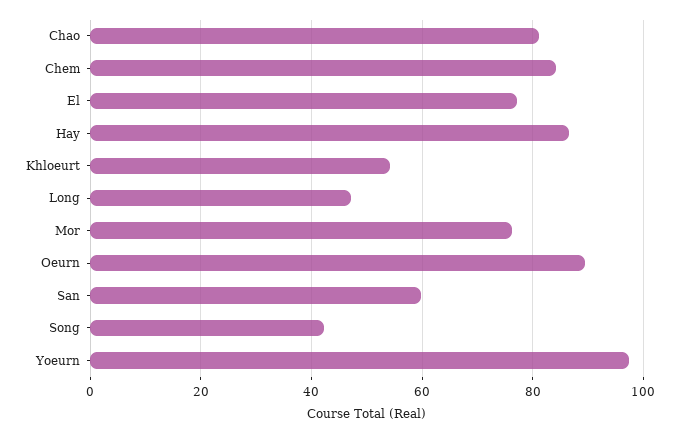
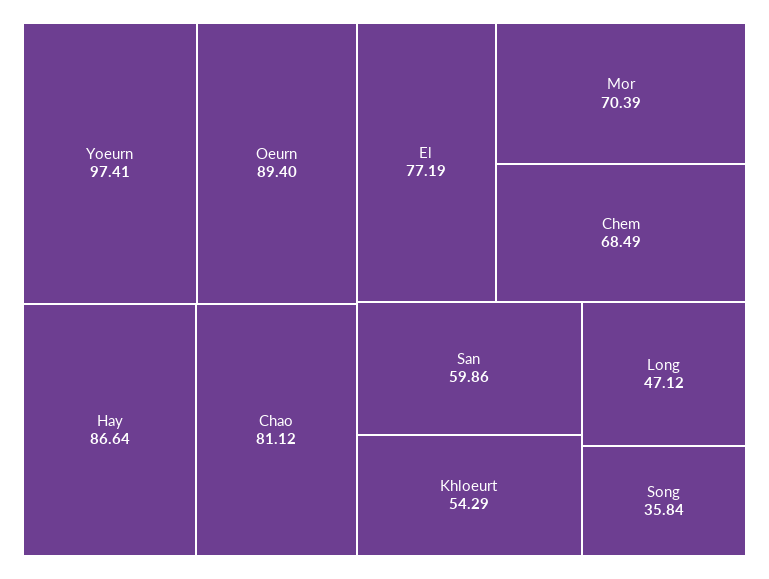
  {
    "Chao": 81.12,
-   "Chem": 84,
+   "Chem": 68.49,
    "El": 77.19,
    "Hay": 86.64,
    "Khloeurt": 54.29,
    "Long": 47.12,
-   "Mor": 76,
+   "Mor": 70.39,
    "Oeurn": 89.4,
    "San": 59.86,
-   "Song": 42,
+   "Song": 35.84,
    "Yoeurn": 97.41
  }

